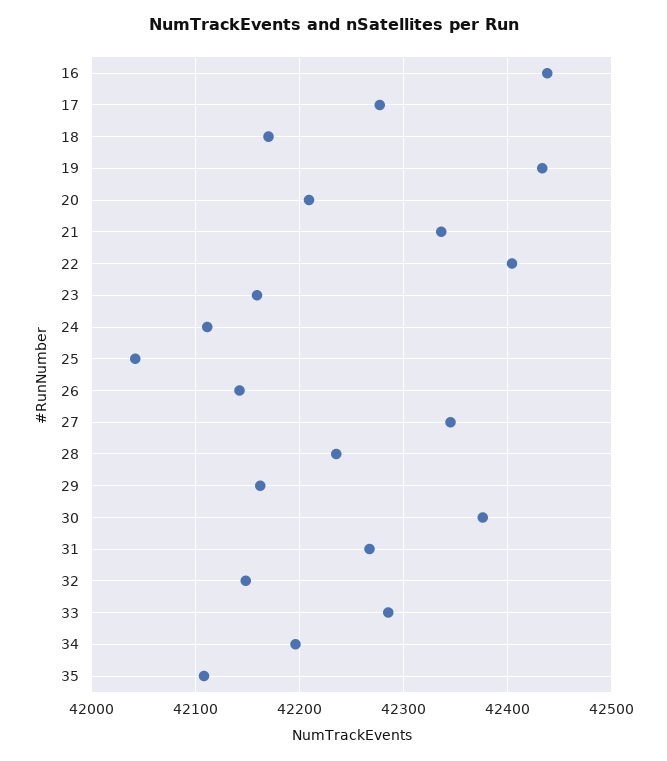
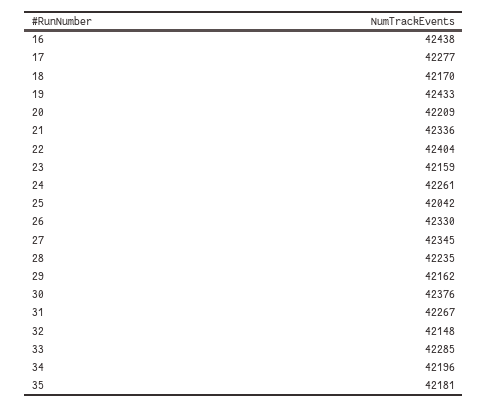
  {
    "16": 42438,
    "17": 42277,
    "18": 42170,
    "19": 42433,
    "20": 42209,
    "21": 42336,
    "22": 42404,
    "23": 42159,
-   "24": 42110,
+   "24": 42261,
    "25": 42042,
-   "26": 42140,
+   "26": 42330,
    "27": 42345,
    "28": 42235,
    "29": 42162,
    "30": 42376,
    "31": 42267,
    "32": 42148,
    "33": 42285,
    "34": 42196,
-   "35": 42110
+   "35": 42181
  }

